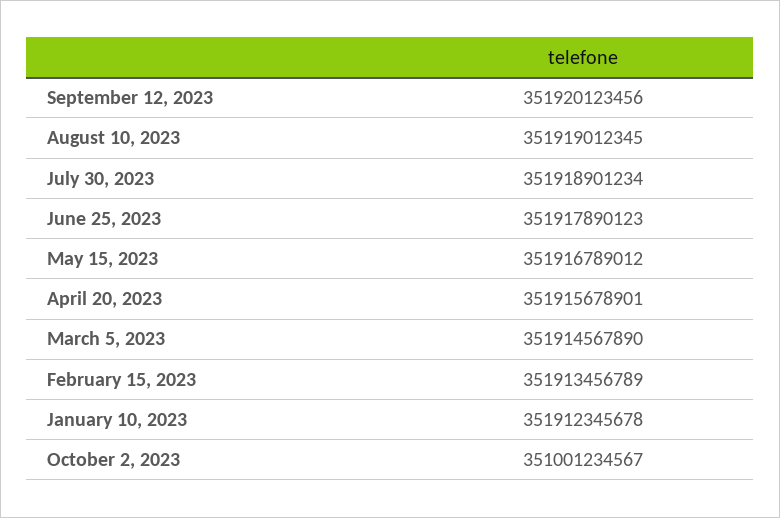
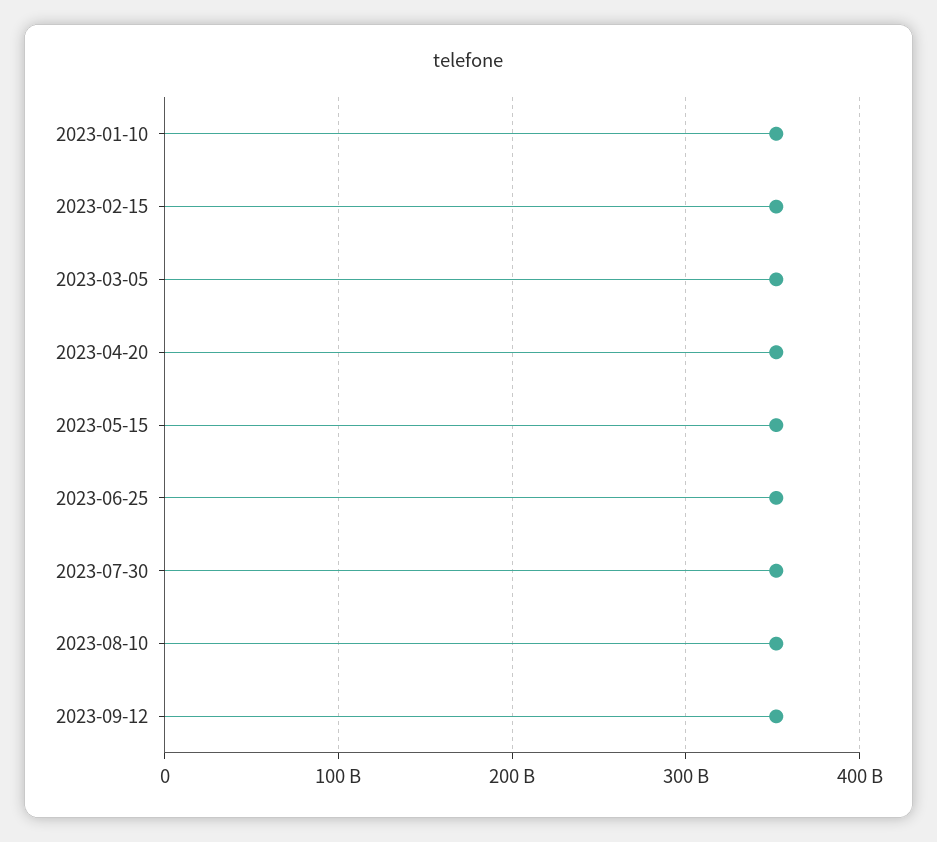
  {
    "September 12, 2023": 351920123456,
    "August 10, 2023": 351919012345,
    "July 30, 2023": 351918901234,
    "June 25, 2023": 351917890123,
    "May 15, 2023": 351916789012,
    "April 20, 2023": 351915678901,
    "March 5, 2023": 351914567890,
    "February 15, 2023": 351913456789,
-   "January 10, 2023": 351912345678,
+   "January 10, 2023": 351912345678
-   "October 2, 2023": 351001234567
  }

